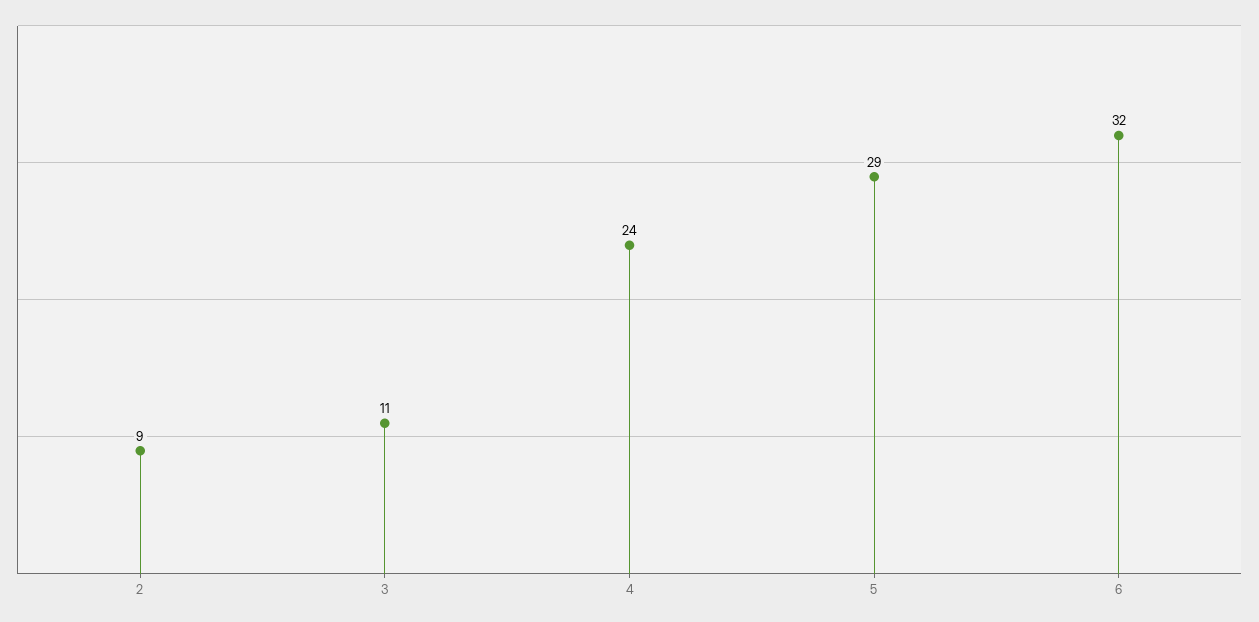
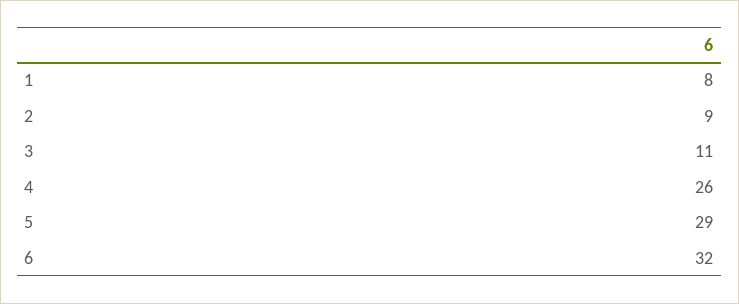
  {
    "2": 9,
    "3": 11,
-   "4": 24,
+   "4": 26,
    "5": 29,
-   "6": 32
+   "6": 32,
+   "1": 8
  }

